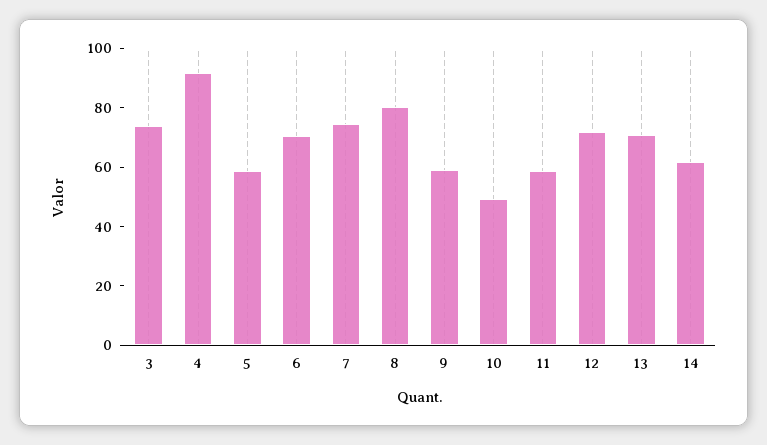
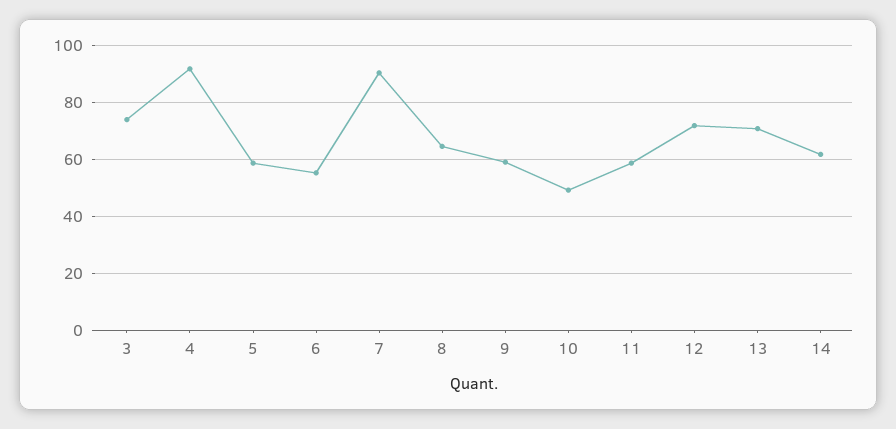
  {
    "3": 75,
    "4": 92.5,
    "5": 57.5,
-   "6": 70,
+   "6": 55,
-   "7": 75,
+   "7": 90,
-   "8": 80,
+   "8": 65,
    "9": 60,
    "10": 50,
    "11": 57.5,
    "12": 72.5,
    "13": 70,
    "14": 62.5
  }

